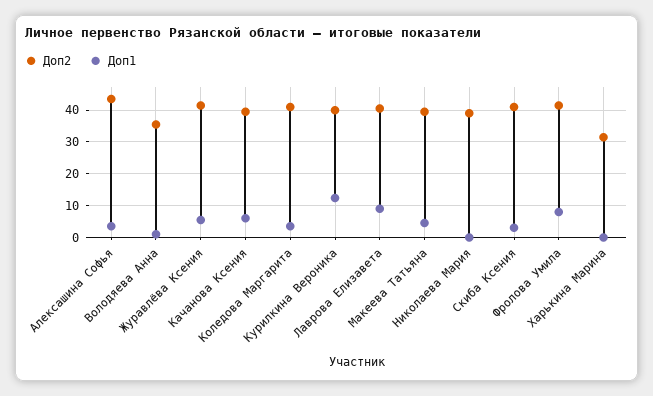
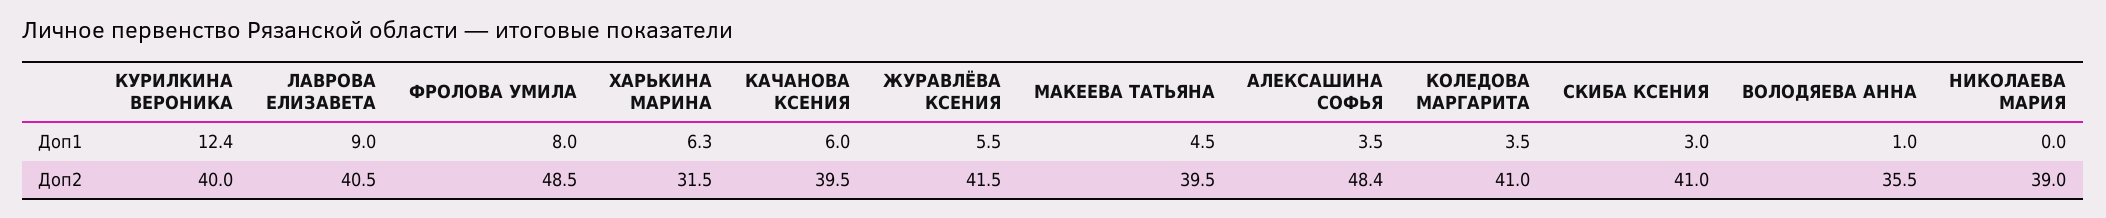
  {
    "Доп2": {
-     "Алексашина Софья": 44,
+     "Алексашина Софья": 48.4,
      "Володяева Анна": 35.5,
      "Журавлёва Ксения": 41.5,
      "Качанова Ксения": 39.5,
      "Коледова Маргарита": 41,
      "Курилкина Вероника": 40,
      "Лаврова Елизавета": 40.5,
      "Макеева Татьяна": 39.5,
      "Николаева Мария": 39,
      "Скиба Ксения": 41,
-     "Фролова Умила": 42,
+     "Фролова Умила": 48.5,
      "Харькина Марина": 31.5
    },
    "Доп1": {
      "Алексашина Софья": 3.5,
      "Володяева Анна": 1,
      "Журавлёва Ксения": 5.5,
      "Качанова Ксения": 6,
      "Коледова Маргарита": 3.5,
      "Курилкина Вероника": 12.4,
      "Лаврова Елизавета": 9,
      "Макеева Татьяна": 4.5,
      "Николаева Мария": 0,
      "Скиба Ксения": 3,
      "Фролова Умила": 8,
-     "Харькина Марина": 0
+     "Харькина Марина": 6.3
    }
  }

